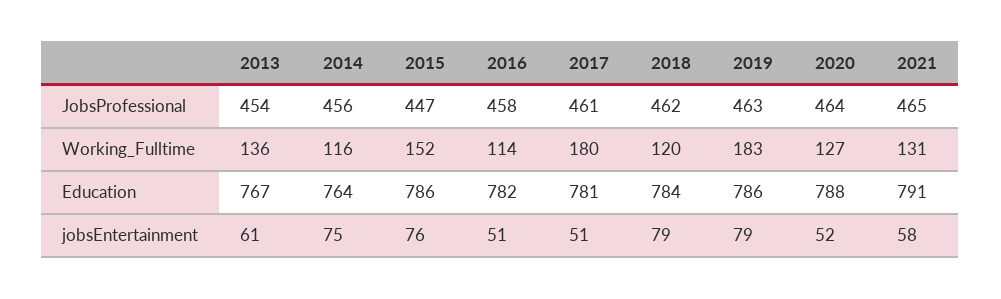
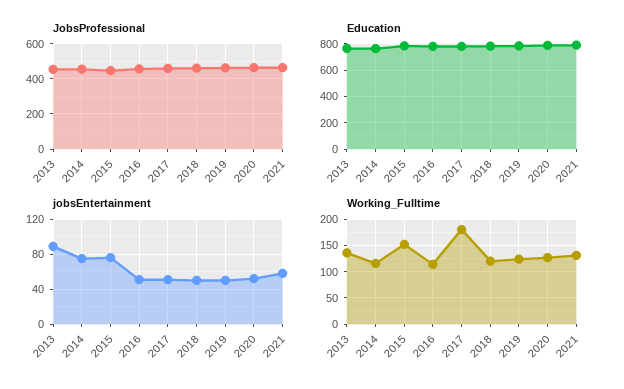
  {
    "JobsProfessional": {
      "2013": 454,
      "2014": 456,
      "2015": 447,
      "2016": 458,
      "2017": 461,
      "2018": 462,
      "2019": 463,
      "2020": 464,
      "2021": 465
    },
    "Working_Fulltime": {
      "2013": 136,
      "2014": 116,
      "2015": 152,
      "2016": 114,
      "2017": 180,
      "2018": 120,
-     "2019": 183,
+     "2019": 125,
      "2020": 127,
      "2021": 131
    },
    "Education": {
      "2013": 767,
      "2014": 764,
      "2015": 786,
      "2016": 782,
      "2017": 781,
      "2018": 784,
      "2019": 786,
      "2020": 788,
      "2021": 791
    },
    "jobsEntertainment": {
-     "2013": 61,
+     "2013": 90,
      "2014": 75,
      "2015": 76,
      "2016": 51,
      "2017": 51,
-     "2018": 79,
+     "2018": 50,
-     "2019": 79,
+     "2019": 50,
      "2020": 52,
      "2021": 58
    }
  }

